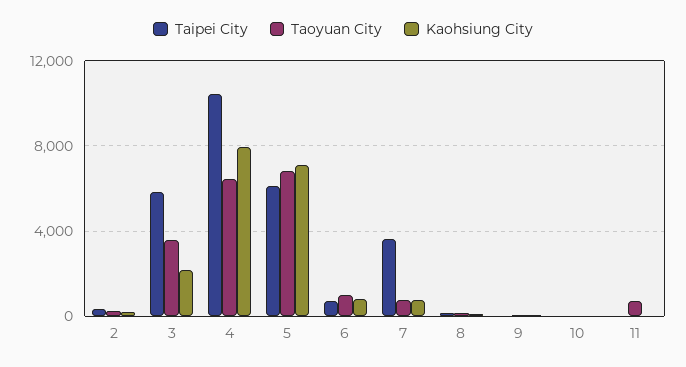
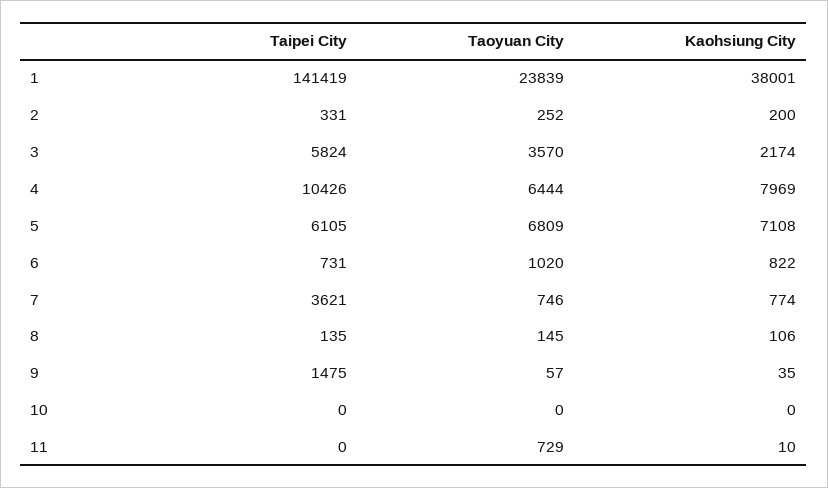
  {
    "Taipei City": {
      "2": 331,
      "3": 5824,
      "4": 10426,
      "5": 6105,
      "6": 731,
      "7": 3621,
      "8": 135,
-     "9": 0,
+     "9": 1475,
      "10": 0,
-     "11": 0
+     "11": 0,
+     "1": 141419
    },
    "Taoyuan City": {
      "2": 252,
      "3": 3570,
      "4": 6444,
      "5": 6809,
      "6": 1020,
      "7": 746,
      "8": 145,
      "9": 57,
      "10": 0,
-     "11": 729
+     "11": 729,
+     "1": 23839
    },
    "Kaohsiung City": {
      "2": 200,
      "3": 2174,
      "4": 7969,
      "5": 7108,
      "6": 822,
      "7": 774,
      "8": 106,
      "9": 35,
      "10": 0,
-     "11": 10
+     "11": 10,
+     "1": 38001
    }
  }

